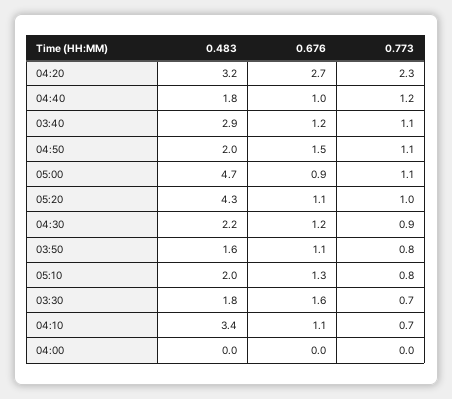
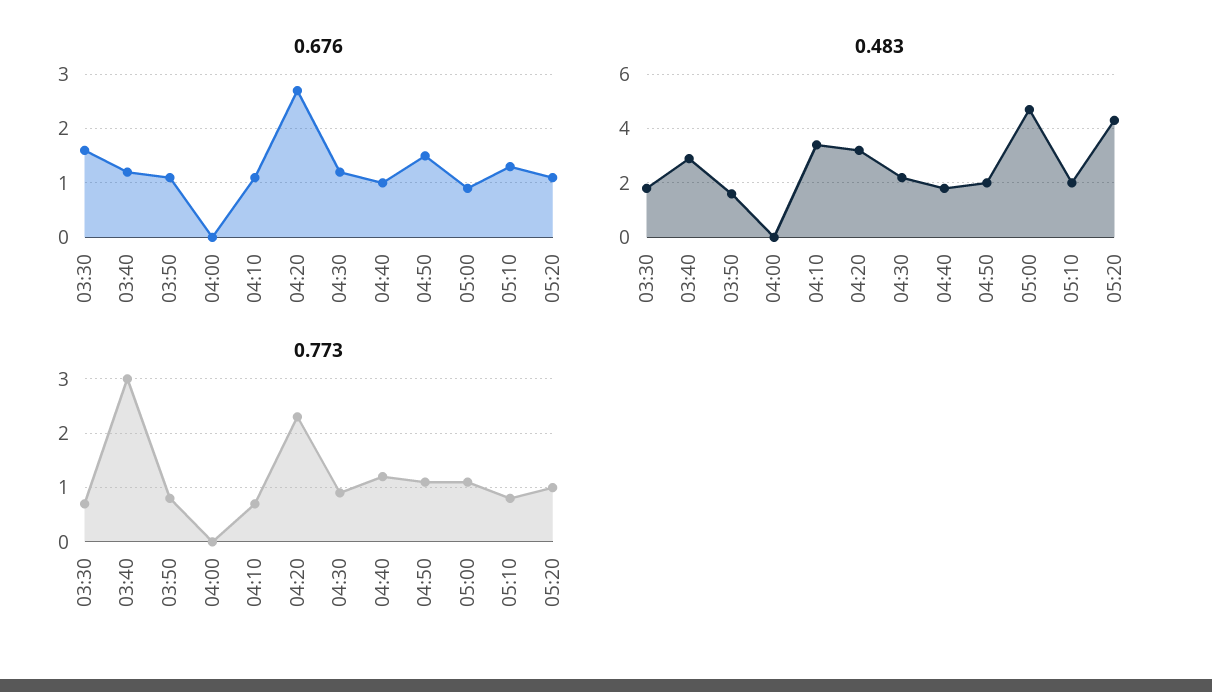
  {
    "0.483": {
      "04:20": 3.2,
      "04:40": 1.8,
      "03:40": 2.9,
      "04:50": 2,
      "05:00": 4.7,
      "05:20": 4.3,
      "04:30": 2.2,
      "03:50": 1.6,
      "05:10": 2,
      "03:30": 1.8,
      "04:10": 3.4,
      "04:00": 0
    },
    "0.676": {
      "04:20": 2.7,
      "04:40": 1,
      "03:40": 1.2,
      "04:50": 1.5,
      "05:00": 0.9,
      "05:20": 1.1,
      "04:30": 1.2,
      "03:50": 1.1,
      "05:10": 1.3,
      "03:30": 1.6,
      "04:10": 1.1,
      "04:00": 0
    },
    "0.773": {
      "04:20": 2.3,
      "04:40": 1.2,
-     "03:40": 1.1,
+     "03:40": 3,
      "04:50": 1.1,
      "05:00": 1.1,
      "05:20": 1,
      "04:30": 0.9,
      "03:50": 0.8,
      "05:10": 0.8,
      "03:30": 0.7,
      "04:10": 0.7,
      "04:00": 0
    }
  }

